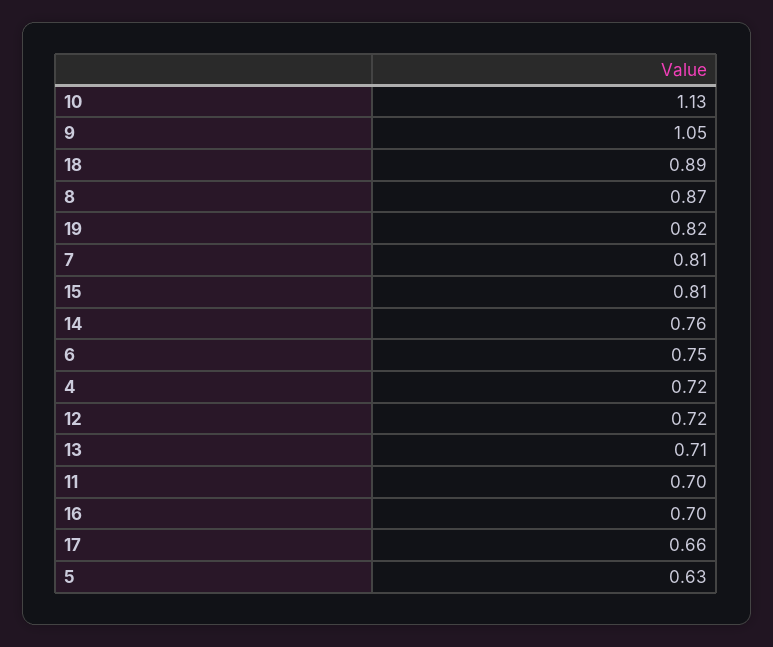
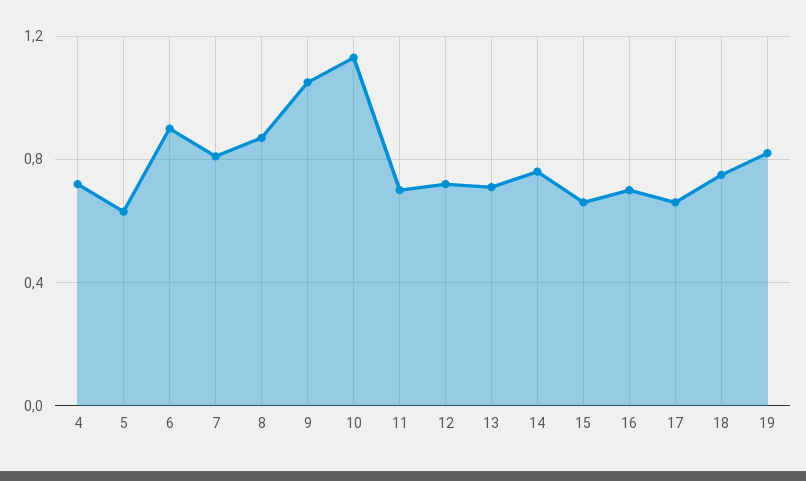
  {
    "10": 1.13,
    "9": 1.05,
-   "18": 0.89,
+   "18": 0.75,
    "8": 0.87,
    "19": 0.82,
    "7": 0.81,
-   "15": 0.81,
+   "15": 0.65,
    "14": 0.76,
-   "6": 0.75,
+   "6": 0.9,
    "4": 0.72,
    "12": 0.72,
    "13": 0.71,
    "11": 0.7,
    "16": 0.7,
    "17": 0.66,
    "5": 0.63
  }

